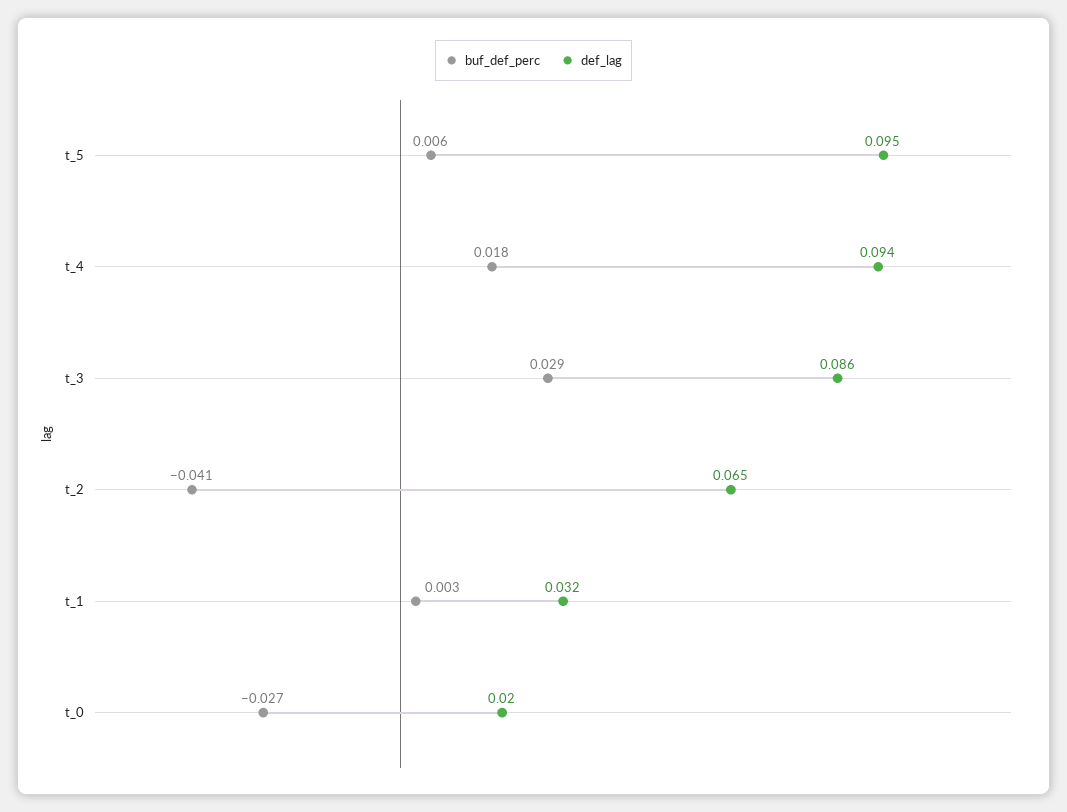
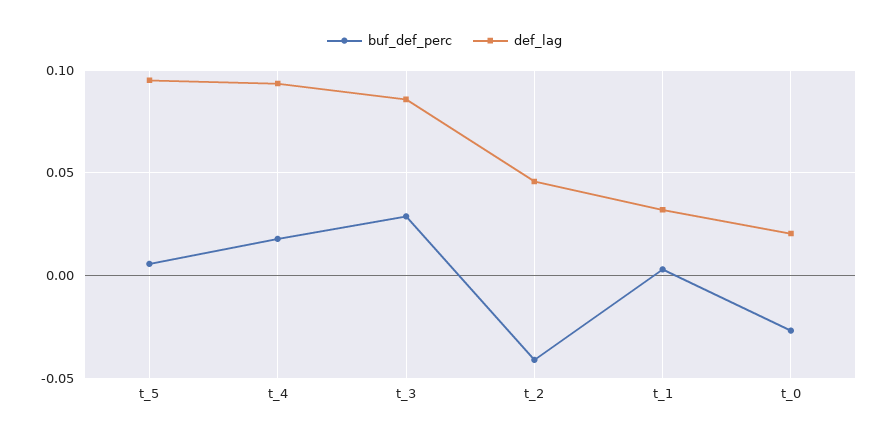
  {
    "buf_def_perc": {
      "t_5": 0.006,
      "t_4": 0.018,
      "t_3": 0.029,
      "t_2": -0.041,
      "t_1": 0.003,
      "t_0": -0.027
    },
    "def_lag": {
      "t_5": 0.095,
      "t_4": 0.094,
      "t_3": 0.086,
-     "t_2": 0.065,
+     "t_2": 0.045,
      "t_1": 0.032,
      "t_0": 0.02
    }
  }

